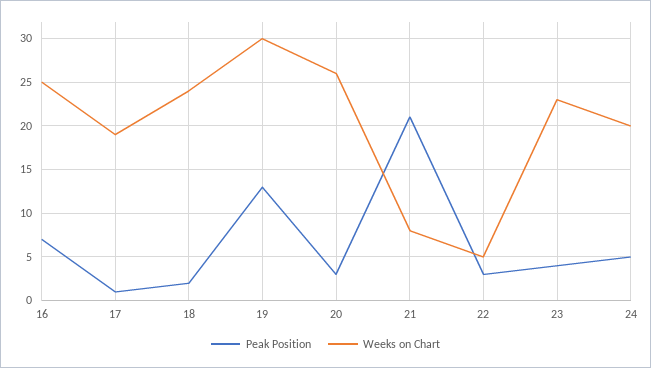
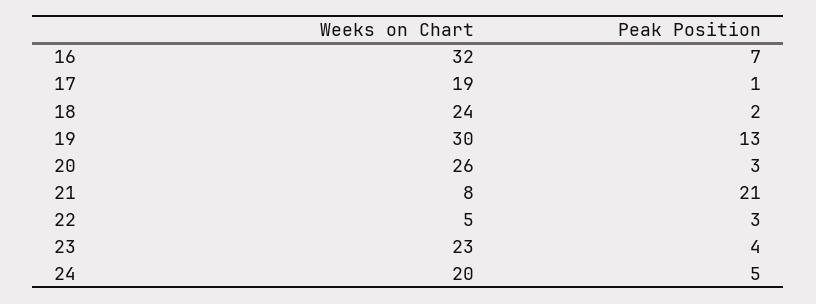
  {
    "Peak Position": {
      "16": 7,
      "17": 1,
      "18": 2,
      "19": 13,
      "20": 3,
      "21": 21,
      "22": 3,
      "23": 4,
      "24": 5
    },
    "Weeks on Chart": {
-     "16": 25,
+     "16": 32,
      "17": 19,
      "18": 24,
      "19": 30,
      "20": 26,
      "21": 8,
      "22": 5,
      "23": 23,
      "24": 20
    }
  }

